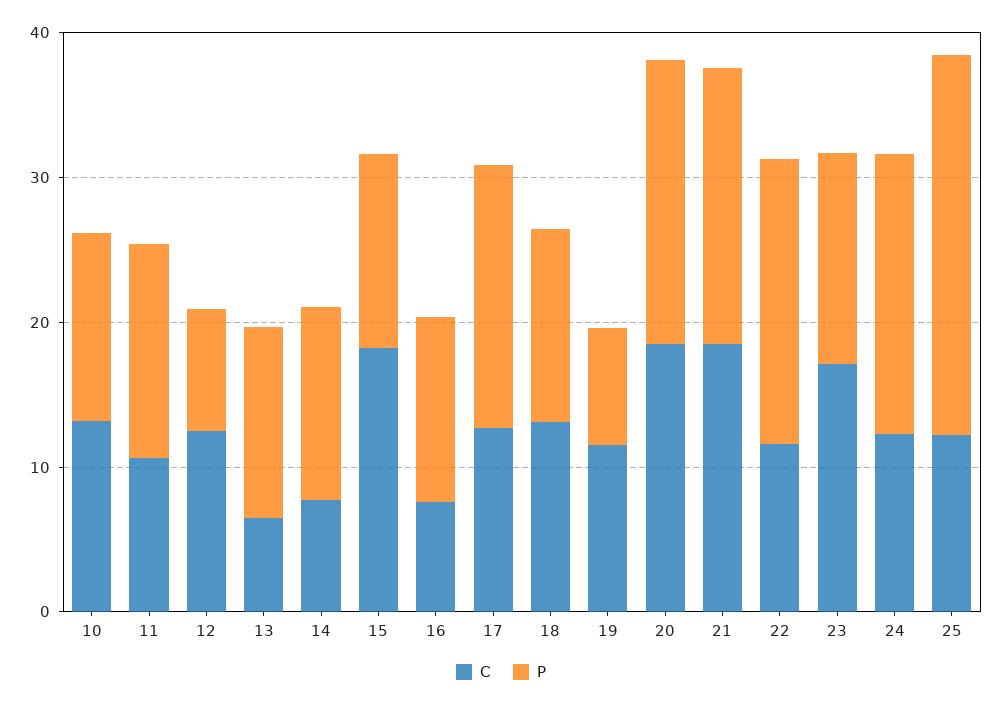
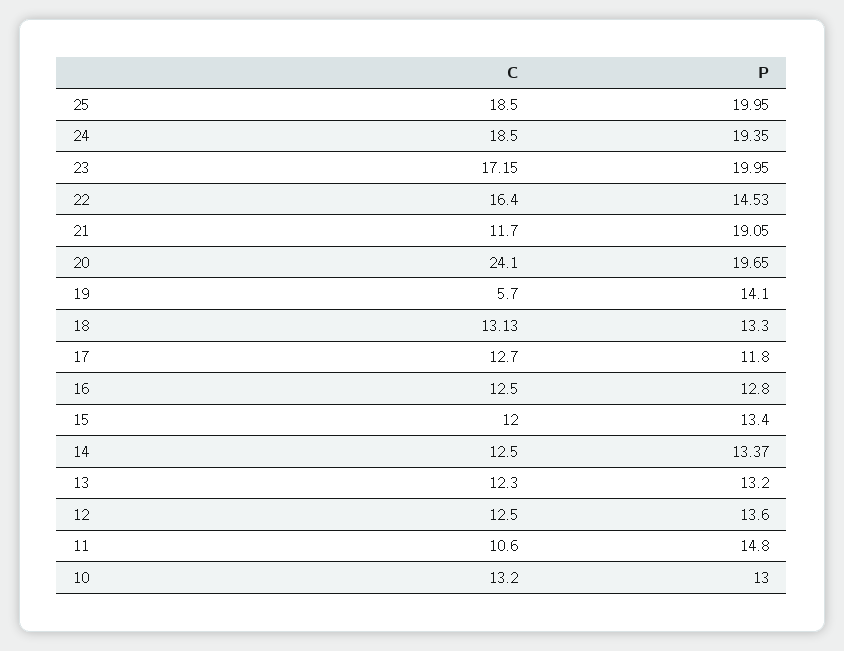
  {
    "C": {
      "10": 13.2,
      "11": 10.6,
      "12": 12.5,
-     "13": 6,
+     "13": 12.3,
-     "14": 8,
+     "14": 12.5,
-     "15": 18,
+     "15": 12,
-     "16": 8,
+     "16": 12.5,
      "17": 12.7,
      "18": 13.13,
-     "19": 12,
+     "19": 5.7,
-     "20": 18,
+     "20": 24.1,
-     "21": 18,
+     "21": 11.7,
-     "22": 12,
+     "22": 16.4,
      "23": 17.15,
-     "24": 12,
+     "24": 18.5,
-     "25": 12
+     "25": 18.5
    },
    "P": {
      "10": 13,
      "11": 14.8,
-     "12": 8,
+     "12": 13.6,
      "13": 13.2,
      "14": 13.37,
      "15": 13.4,
      "16": 12.8,
-     "17": 18,
+     "17": 11.8,
      "18": 13.3,
-     "19": 8,
+     "19": 14.1,
      "20": 19.65,
      "21": 19.05,
-     "22": 20,
+     "22": 14.53,
-     "23": 14,
+     "23": 19.95,
      "24": 19.35,
-     "25": 26
+     "25": 19.95
    }
  }

